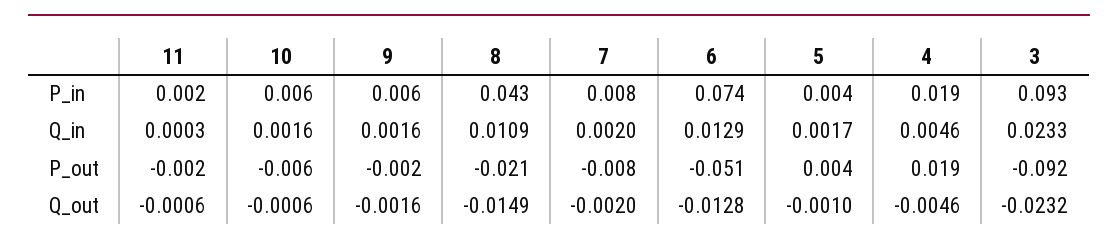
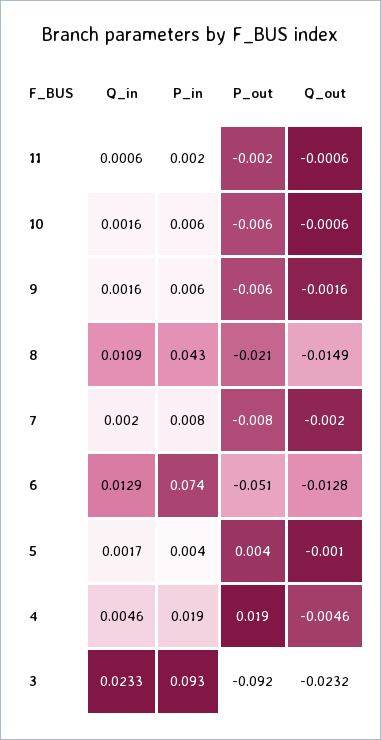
  {
    "11": {
      "P_in": 0.002,
-     "Q_in": 0.0003,
+     "Q_in": 0.0006,
      "P_out": -0.002,
      "Q_out": -0.0006
    },
    "10": {
      "P_in": 0.006,
      "Q_in": 0.0016,
      "P_out": -0.006,
      "Q_out": -0.0006
    },
    "9": {
      "P_in": 0.006,
      "Q_in": 0.0016,
-     "P_out": -0.002,
+     "P_out": -0.006,
      "Q_out": -0.0016
    },
    "8": {
      "P_in": 0.043,
      "Q_in": 0.0109,
      "P_out": -0.021,
      "Q_out": -0.0149
    },
    "7": {
      "P_in": 0.008,
      "Q_in": 0.002,
      "P_out": -0.008,
      "Q_out": -0.002
    },
    "6": {
      "P_in": 0.074,
      "Q_in": 0.0129,
      "P_out": -0.051,
      "Q_out": -0.0128
    },
    "5": {
      "P_in": 0.004,
      "Q_in": 0.0017,
      "P_out": 0.004,
      "Q_out": -0.001
    },
    "4": {
      "P_in": 0.019,
      "Q_in": 0.0046,
      "P_out": 0.019,
      "Q_out": -0.0046
    },
    "3": {
      "P_in": 0.093,
      "Q_in": 0.0233,
      "P_out": -0.092,
      "Q_out": -0.0232
    }
  }

